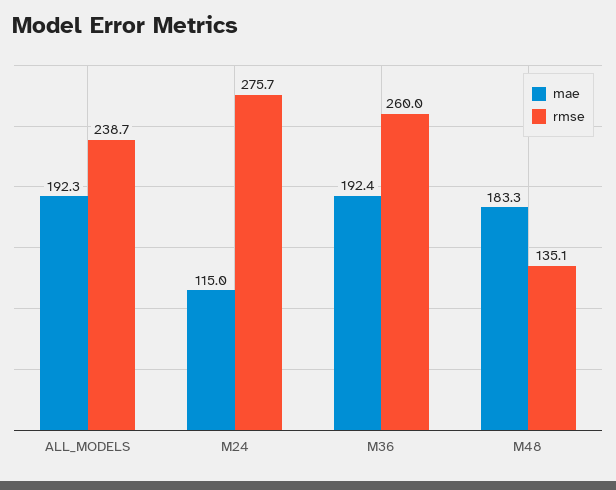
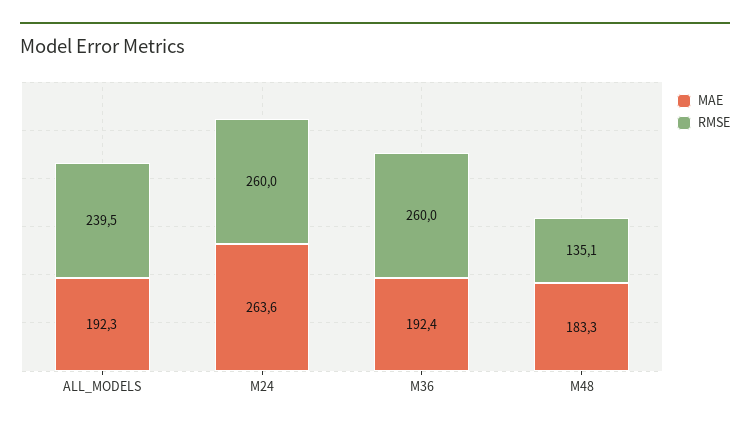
  {
    "mae": {
      "ALL_MODELS": 192.3,
-     "M24": 115,
+     "M24": 263.6,
      "M36": 192.4,
      "M48": 183.3
    },
    "rmse": {
-     "ALL_MODELS": 238.7,
+     "ALL_MODELS": 239.5,
-     "M24": 275.7,
+     "M24": 260,
      "M36": 260,
      "M48": 135.1
    }
  }

